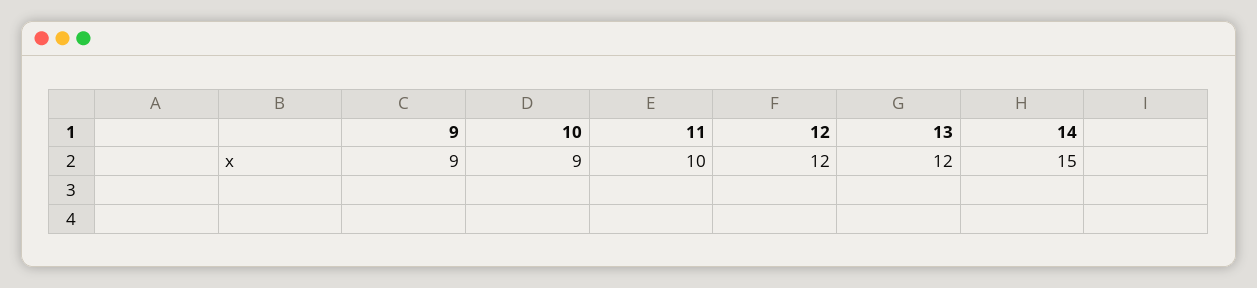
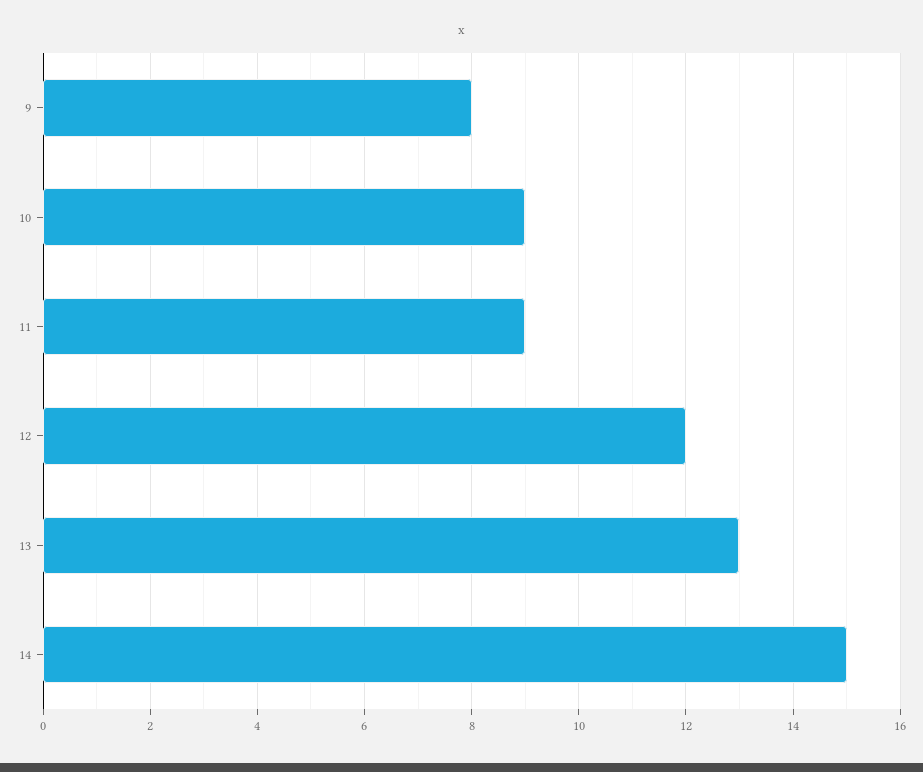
  {
-   "9": 9,
+   "9": 8,
    "10": 9,
-   "11": 10,
+   "11": 9,
    "12": 12,
-   "13": 12,
+   "13": 13,
    "14": 15
  }

